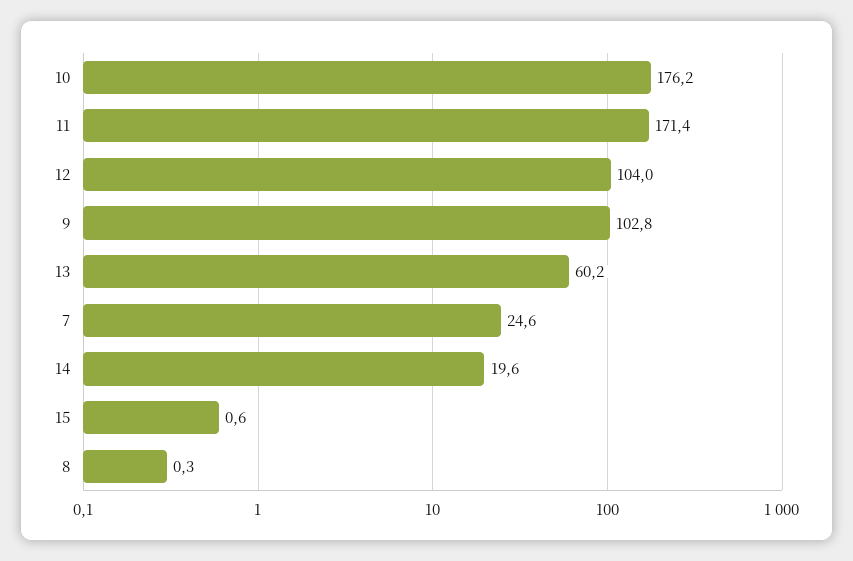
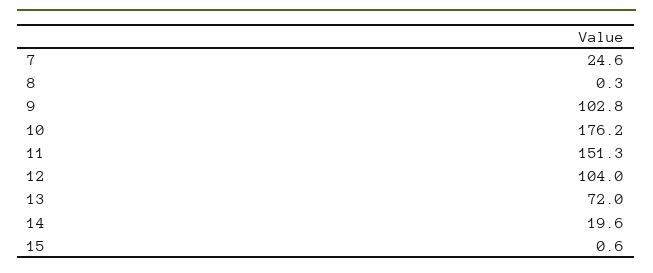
  {
    "10": 176.2,
-   "11": 171.4,
+   "11": 151.3,
    "12": 104,
    "9": 102.8,
-   "13": 60.2,
+   "13": 72,
    "7": 24.6,
    "14": 19.6,
    "15": 0.6,
    "8": 0.3
  }

